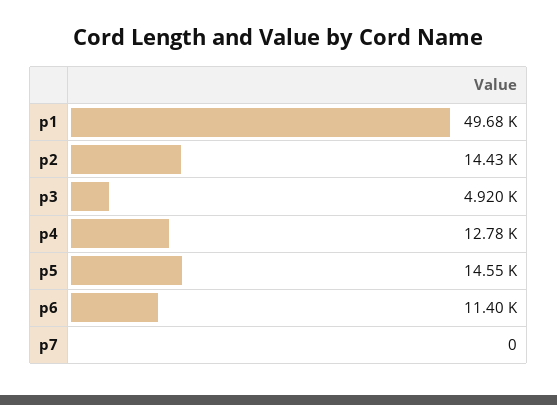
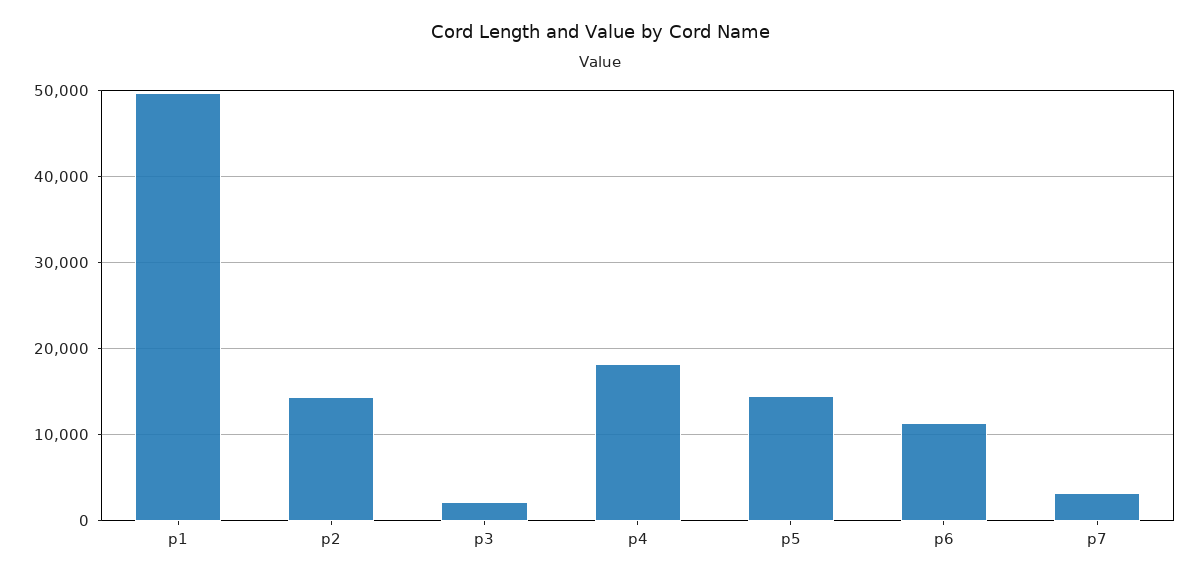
  {
    "p1": 49680,
    "p2": 14430,
-   "p3": 4920,
+   "p3": 2000,
-   "p4": 12780,
+   "p4": 18000,
    "p5": 14550,
    "p6": 11400,
-   "p7": 0
+   "p7": 3000
  }

